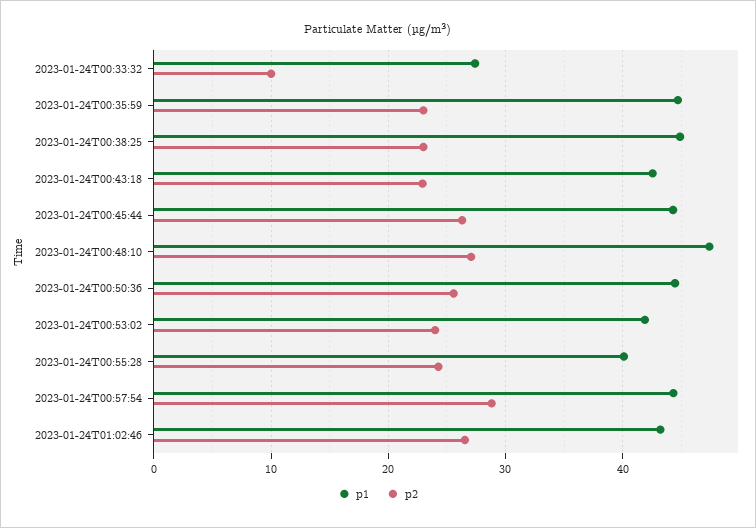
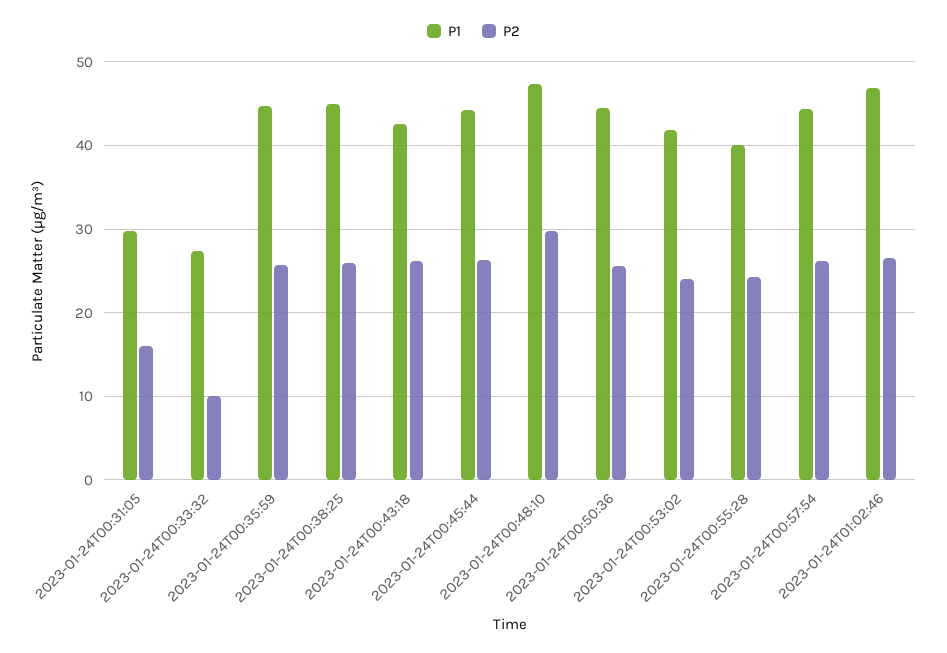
  {
    "p1": {
      "2023-01-24T00:33:32": 27,
      "2023-01-24T00:35:59": 45,
      "2023-01-24T00:38:25": 45,
      "2023-01-24T00:43:18": 43,
      "2023-01-24T00:45:44": 44,
      "2023-01-24T00:48:10": 47,
      "2023-01-24T00:50:36": 44,
      "2023-01-24T00:53:02": 42,
      "2023-01-24T00:55:28": 40,
      "2023-01-24T00:57:54": 44,
-     "2023-01-24T01:02:46": 43
+     "2023-01-24T01:02:46": 47,
+     "2023-01-24T00:31:05": 30
    },
    "p2": {
      "2023-01-24T00:33:32": 10,
-     "2023-01-24T00:35:59": 23,
+     "2023-01-24T00:35:59": 26,
-     "2023-01-24T00:38:25": 23,
+     "2023-01-24T00:38:25": 26,
-     "2023-01-24T00:43:18": 23,
+     "2023-01-24T00:43:18": 26,
      "2023-01-24T00:45:44": 26,
-     "2023-01-24T00:48:10": 27,
+     "2023-01-24T00:48:10": 30,
      "2023-01-24T00:50:36": 26,
      "2023-01-24T00:53:02": 24,
      "2023-01-24T00:55:28": 24,
-     "2023-01-24T00:57:54": 29,
+     "2023-01-24T00:57:54": 26,
-     "2023-01-24T01:02:46": 27
+     "2023-01-24T01:02:46": 27,
+     "2023-01-24T00:31:05": 16
    }
  }

